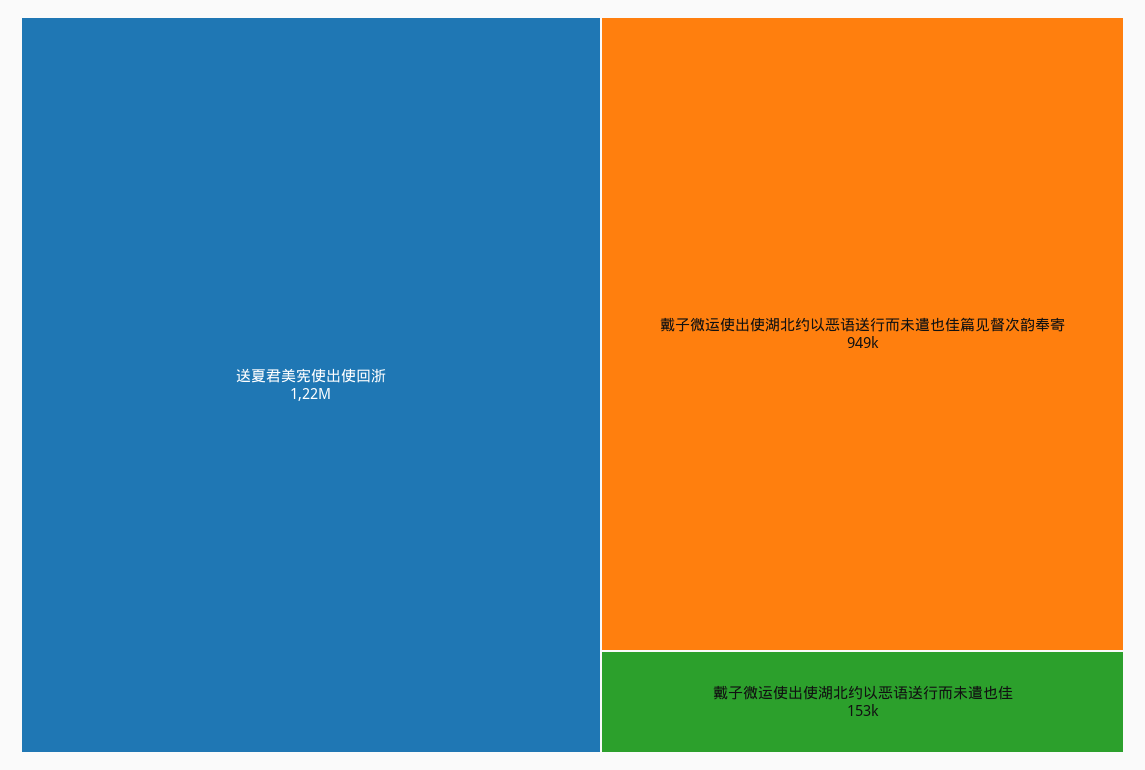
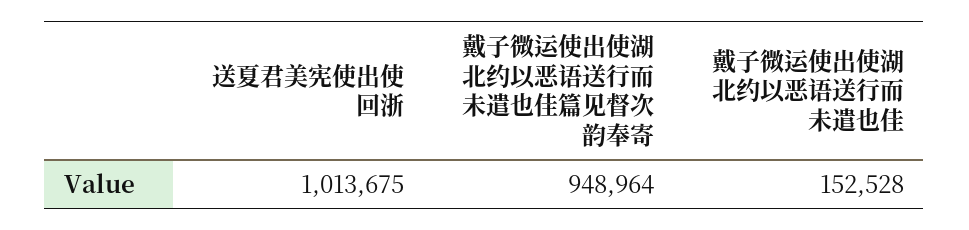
  {
-   "送夏君美宪使出使回浙": 1220000,
+   "送夏君美宪使出使回浙": 1013675,
    "戴子微运使出使湖北约以恶语送行而未遣也佳篇见督次韵奉寄": 948964,
    "戴子微运使出使湖北约以恶语送行而未遣也佳": 152528
  }

